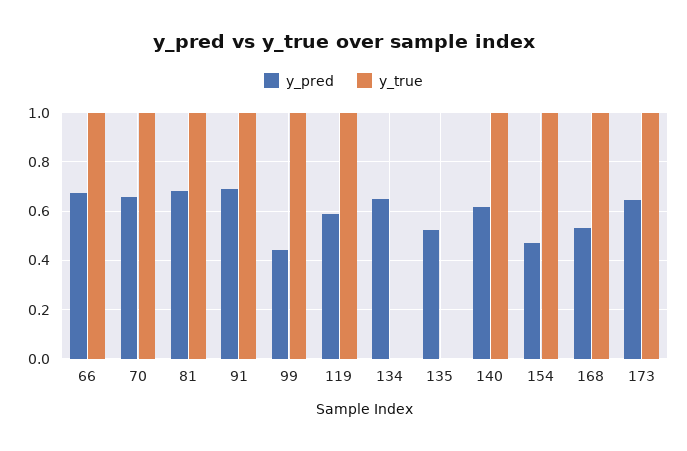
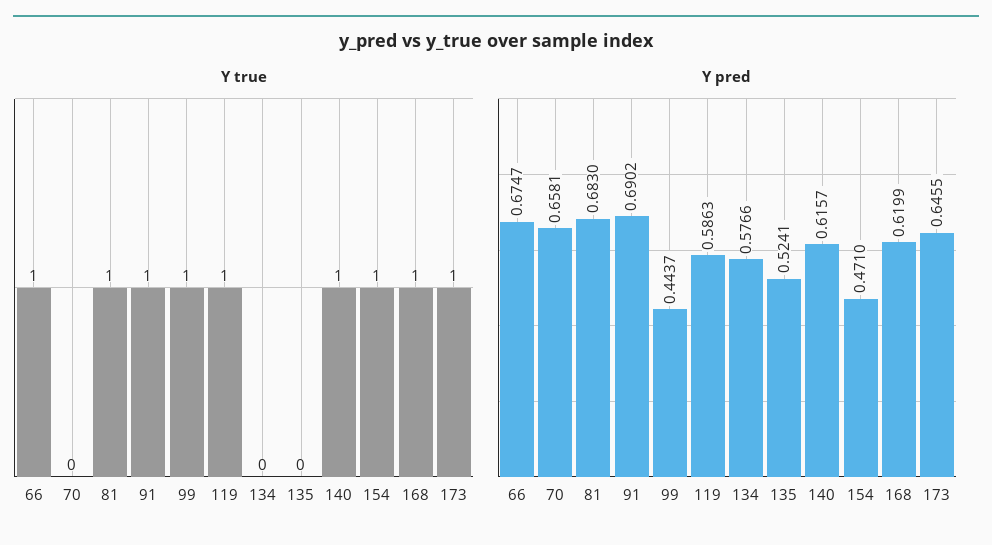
  {
    "y_pred": {
      "66": 0.6747,
      "70": 0.6581,
      "81": 0.683,
      "91": 0.6902,
      "99": 0.4437,
      "119": 0.5863,
-     "134": 0.65,
+     "134": 0.5766,
      "135": 0.5241,
      "140": 0.6157,
      "154": 0.471,
-     "168": 0.525,
+     "168": 0.6199,
      "173": 0.6455
    },
    "y_true": {
      "66": 1,
-     "70": 1,
+     "70": 0,
      "81": 1,
      "91": 1,
      "99": 1,
      "119": 1,
      "134": 0,
      "135": 0,
      "140": 1,
      "154": 1,
      "168": 1,
      "173": 1
    }
  }

